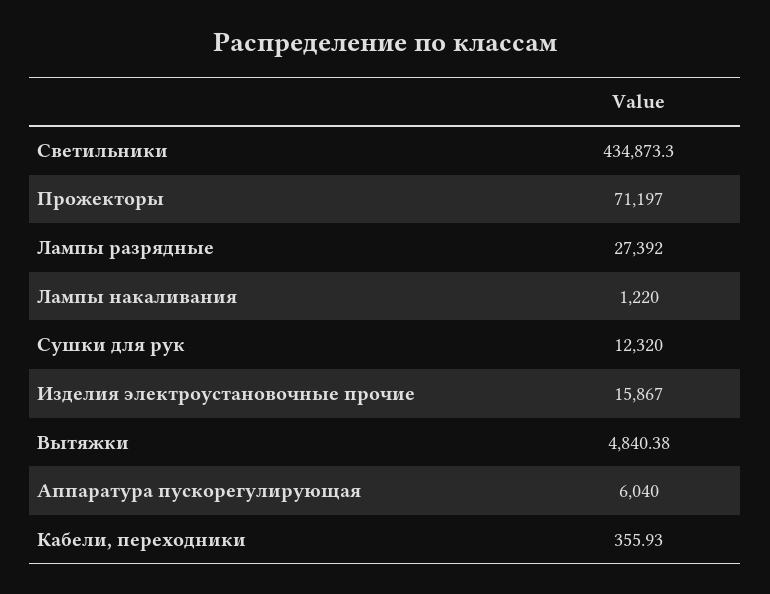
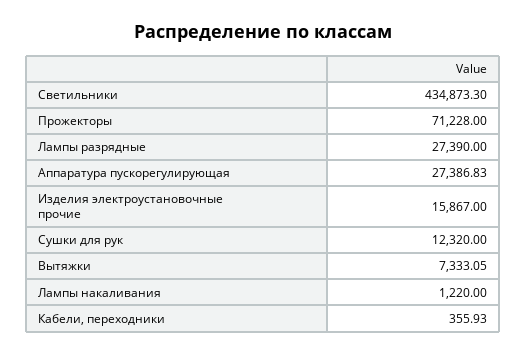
  {
    "Светильники": 434873.3,
-   "Прожекторы": 71197,
+   "Прожекторы": 71228,
-   "Лампы разрядные": 27392,
+   "Лампы разрядные": 27390,
    "Лампы накаливания": 1220,
    "Сушки для рук": 12320,
    "Изделия электроустановочные прочие": 15867,
-   "Вытяжки": 4840.38,
+   "Вытяжки": 7333.05,
-   "Аппаратура пускорегулирующая": 6040,
+   "Аппаратура пускорегулирующая": 27386.83,
    "Кабели, переходники": 355.93
  }

